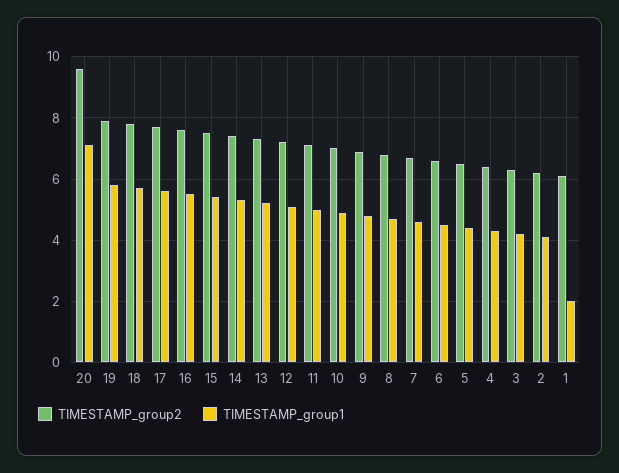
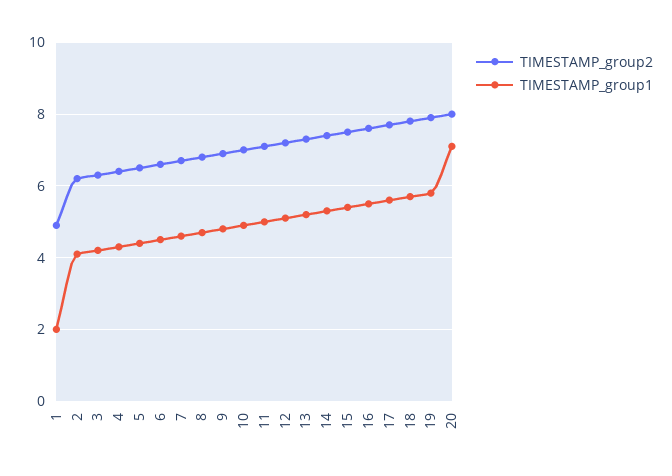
  {
    "TIMESTAMP_group2": {
-     "20": 9.5,
+     "20": 8,
      "19": 8,
      "18": 8,
      "17": 7.5,
      "16": 7.5,
      "15": 7.5,
      "14": 7.5,
      "13": 7.5,
      "12": 7,
      "11": 7,
      "10": 7,
      "9": 7,
      "8": 7,
      "7": 6.5,
      "6": 6.5,
      "5": 6.5,
      "4": 6.5,
      "3": 6.5,
      "2": 6,
-     "1": 6
+     "1": 5
    },
    "TIMESTAMP_group1": {
      "20": 7,
      "19": 6,
      "18": 5.5,
      "17": 5.5,
      "16": 5.5,
      "15": 5.5,
      "14": 5.5,
      "13": 5,
      "12": 5,
      "11": 5,
      "10": 5,
      "9": 5,
      "8": 4.5,
      "7": 4.5,
      "6": 4.5,
      "5": 4.5,
      "4": 4.5,
      "3": 4,
      "2": 4,
      "1": 2
    }
  }

